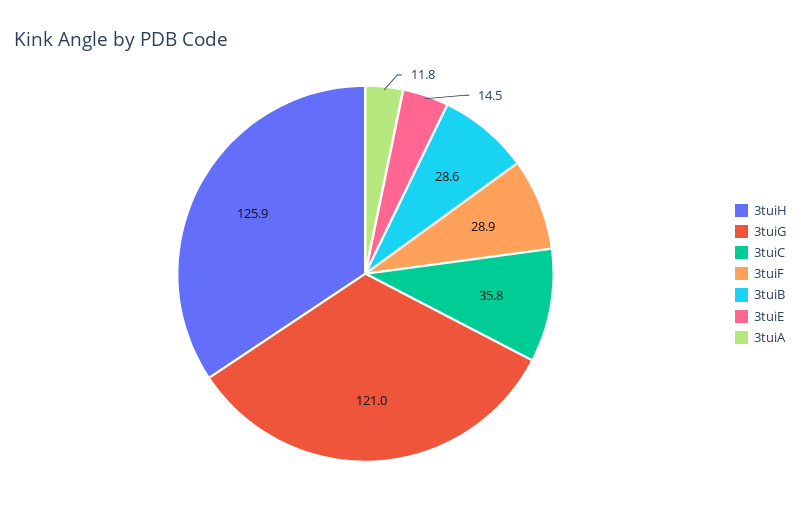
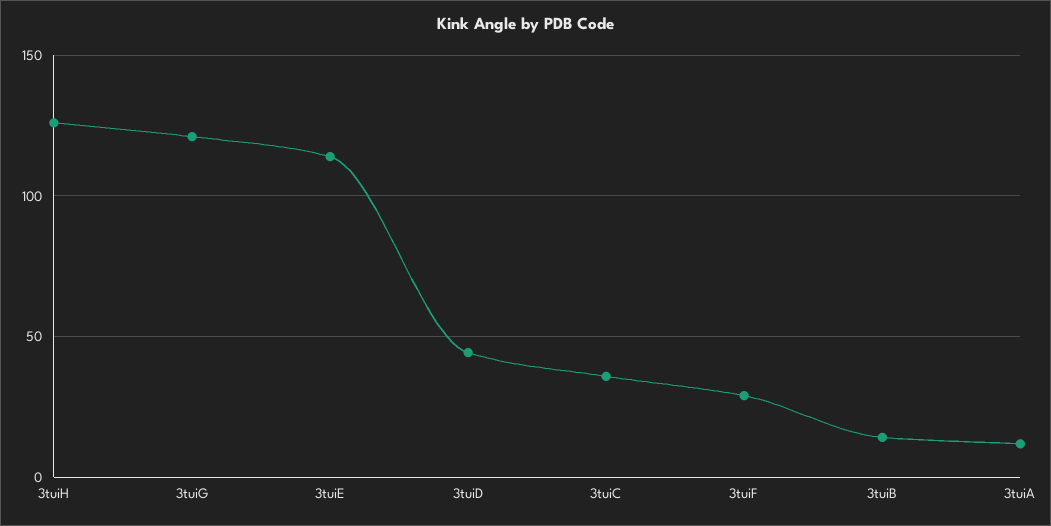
  {
    "3tuiH": 125.9,
    "3tuiG": 121,
    "3tuiC": 35.8,
    "3tuiF": 28.9,
-   "3tuiB": 28.6,
+   "3tuiB": 15,
-   "3tuiE": 14.5,
+   "3tuiE": 115,
-   "3tuiA": 11.8
+   "3tuiA": 11.8,
+   "3tuiD": 45
  }

